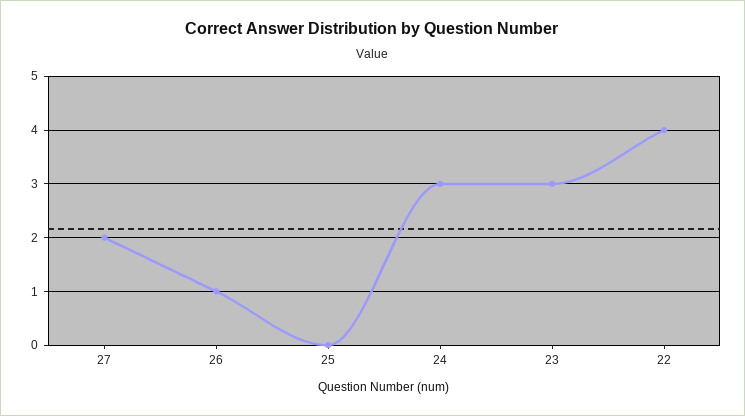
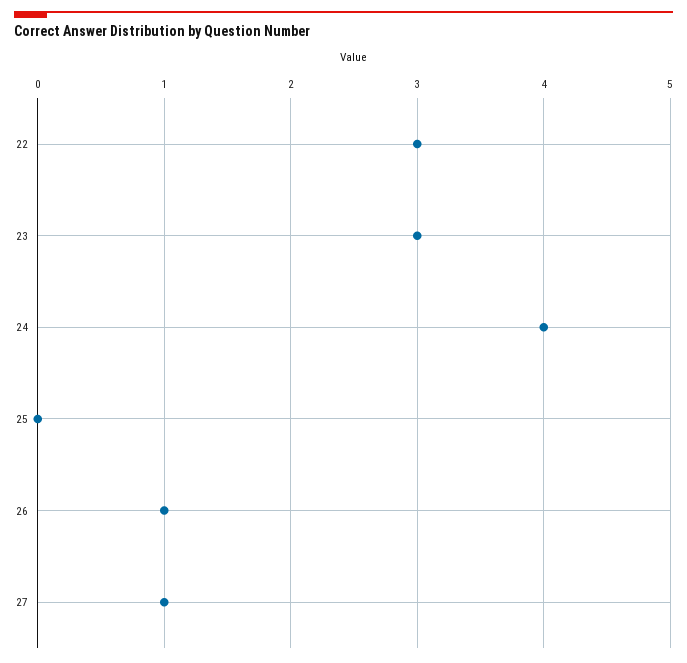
  {
-   "27": 2,
+   "27": 1,
    "26": 1,
    "25": 0,
-   "24": 3,
+   "24": 4,
    "23": 3,
-   "22": 4
+   "22": 3
  }

